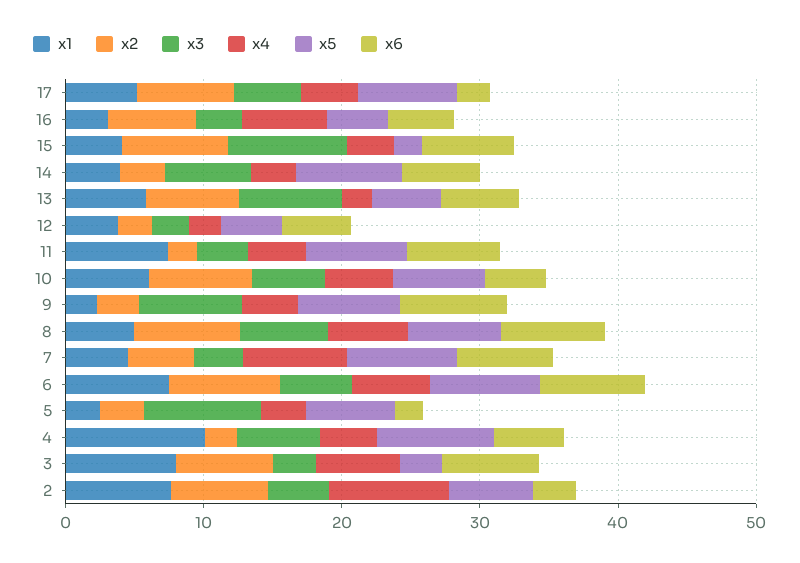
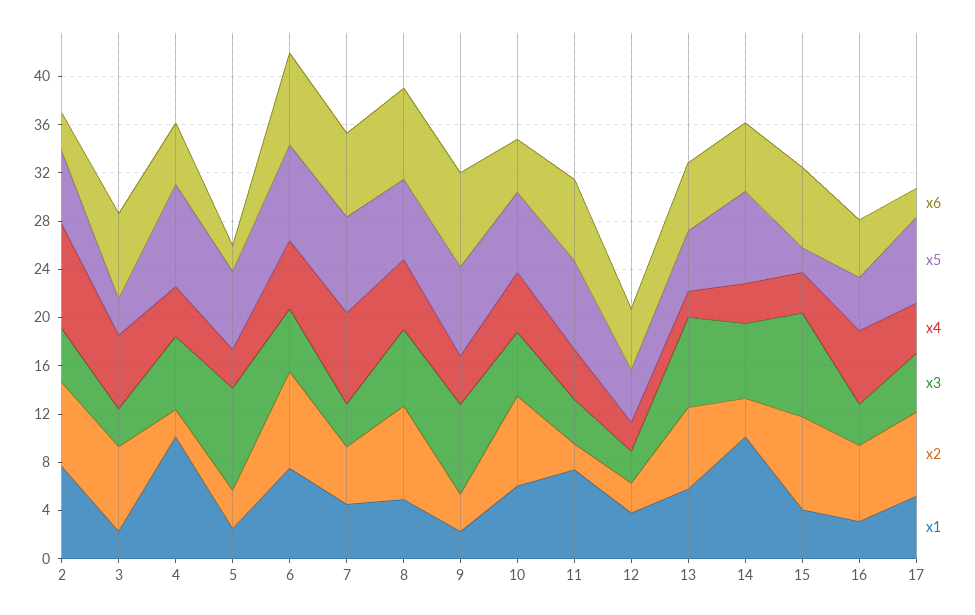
  {
    "x1": {
      "17": 5,
      "16": 3,
      "15": 4,
-     "14": 4,
+     "14": 10,
      "13": 6,
      "12": 4,
      "11": 7,
      "10": 6,
      "9": 2,
      "8": 5,
      "7": 5,
      "6": 8,
      "5": 3,
      "4": 10,
-     "3": 8,
+     "3": 2,
      "2": 8
    },
    "x2": {
      "17": 7,
      "16": 6,
      "15": 8,
      "14": 3,
      "13": 7,
      "12": 2,
      "11": 2,
      "10": 7,
      "9": 3,
      "8": 8,
      "7": 5,
      "6": 8,
      "5": 3,
      "4": 2,
      "3": 7,
      "2": 7
    },
    "x3": {
      "17": 5,
      "16": 3,
      "15": 9,
      "14": 6,
      "13": 7,
      "12": 3,
      "11": 4,
      "10": 5,
      "9": 7,
      "8": 6,
      "7": 4,
      "6": 5,
      "5": 8,
      "4": 6,
      "3": 3,
      "2": 4
    },
    "x4": {
      "17": 4,
      "16": 6,
      "15": 3,
      "14": 3,
      "13": 2,
      "12": 2,
      "11": 4,
      "10": 5,
      "9": 4,
      "8": 6,
      "7": 8,
      "6": 6,
      "5": 3,
      "4": 4,
      "3": 6,
      "2": 9
    },
    "x5": {
      "17": 7,
      "16": 4,
      "15": 2,
      "14": 8,
      "13": 5,
      "12": 4,
      "11": 7,
      "10": 7,
      "9": 7,
      "8": 7,
      "7": 8,
      "6": 8,
      "5": 6,
      "4": 8,
      "3": 3,
      "2": 6
    },
    "x6": {
      "17": 2,
      "16": 5,
      "15": 7,
      "14": 6,
      "13": 6,
      "12": 5,
      "11": 7,
      "10": 4,
      "9": 8,
      "8": 8,
      "7": 7,
      "6": 8,
      "5": 2,
      "4": 5,
      "3": 7,
      "2": 3
    }
  }

